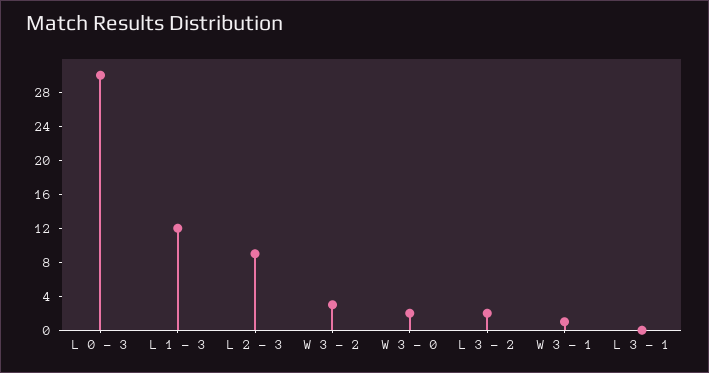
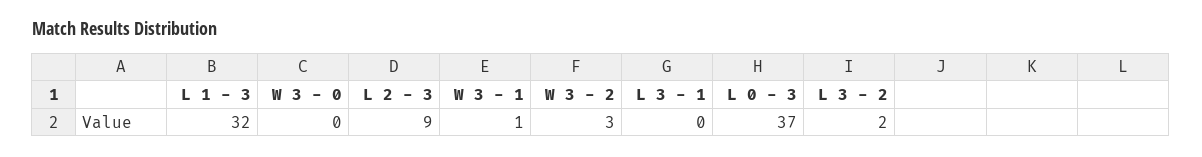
  {
-   "L 0 - 3": 30,
+   "L 0 - 3": 37,
-   "L 1 - 3": 12,
+   "L 1 - 3": 32,
    "L 2 - 3": 9,
    "W 3 - 2": 3,
-   "W 3 - 0": 2,
+   "W 3 - 0": 0,
    "L 3 - 2": 2,
    "W 3 - 1": 1,
    "L 3 - 1": 0
  }

